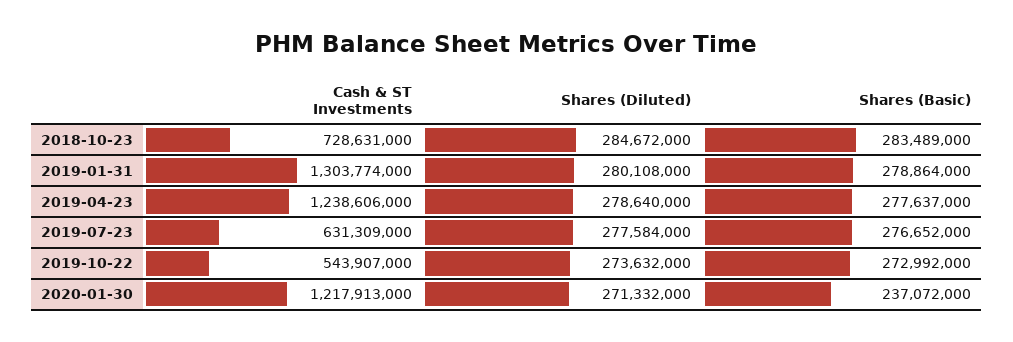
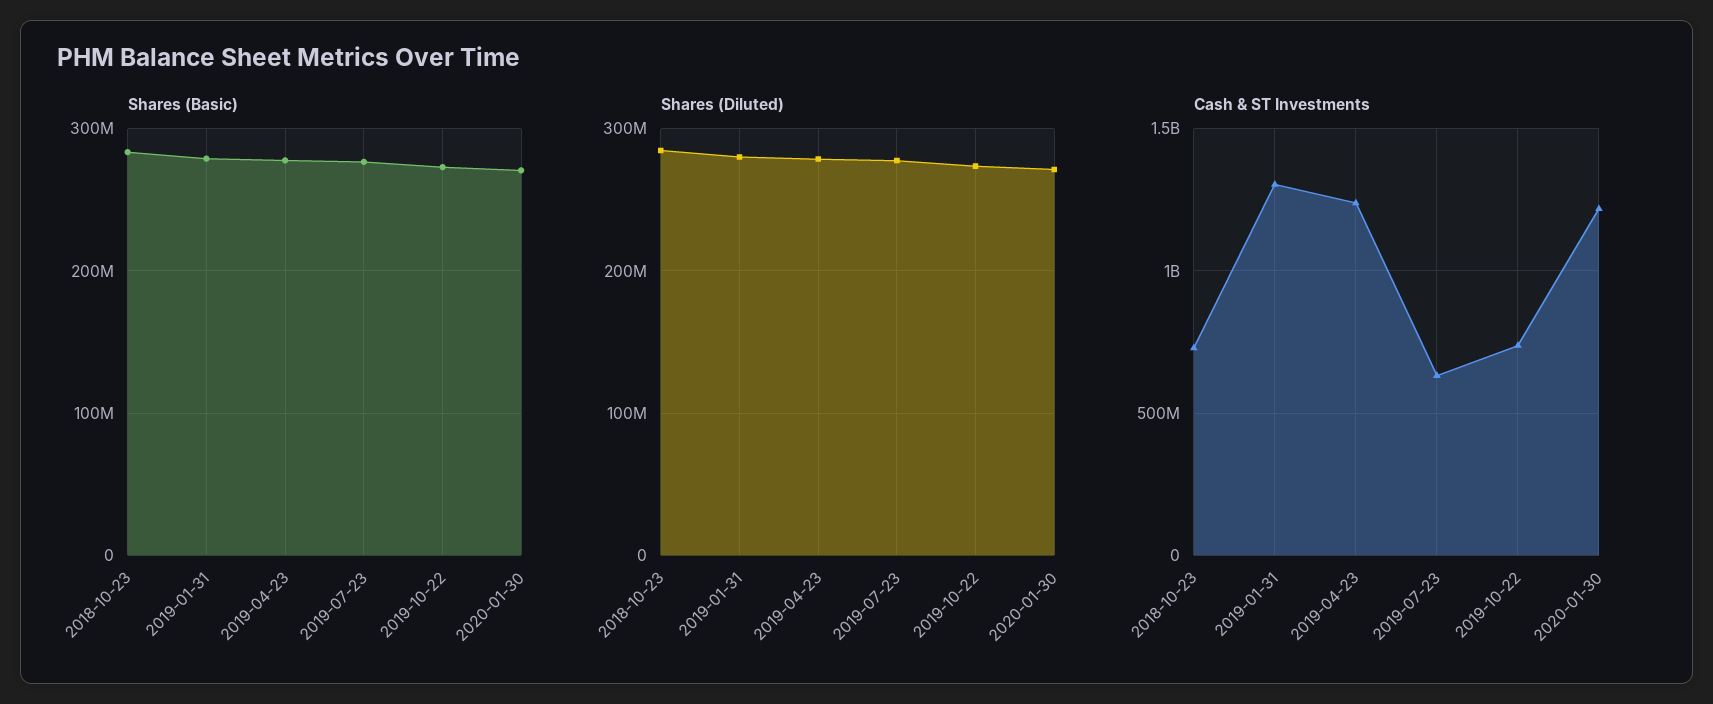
  {
    "Cash & ST Investments": {
      "2018-10-23": 728631000,
      "2019-01-31": 1303774000,
      "2019-04-23": 1238606000,
      "2019-07-23": 631309000,
-     "2019-10-22": 543907000,
+     "2019-10-22": 750000000,
      "2020-01-30": 1217913000
    },
    "Shares (Diluted)": {
      "2018-10-23": 284672000,
      "2019-01-31": 280108000,
      "2019-04-23": 278640000,
      "2019-07-23": 277584000,
      "2019-10-22": 273632000,
      "2020-01-30": 271332000
    },
    "Shares (Basic)": {
      "2018-10-23": 283489000,
      "2019-01-31": 278864000,
      "2019-04-23": 277637000,
      "2019-07-23": 276652000,
      "2019-10-22": 272992000,
-     "2020-01-30": 237072000
+     "2020-01-30": 270000000
    }
  }

